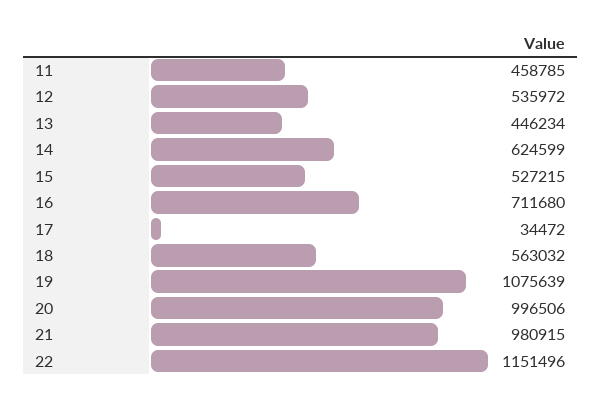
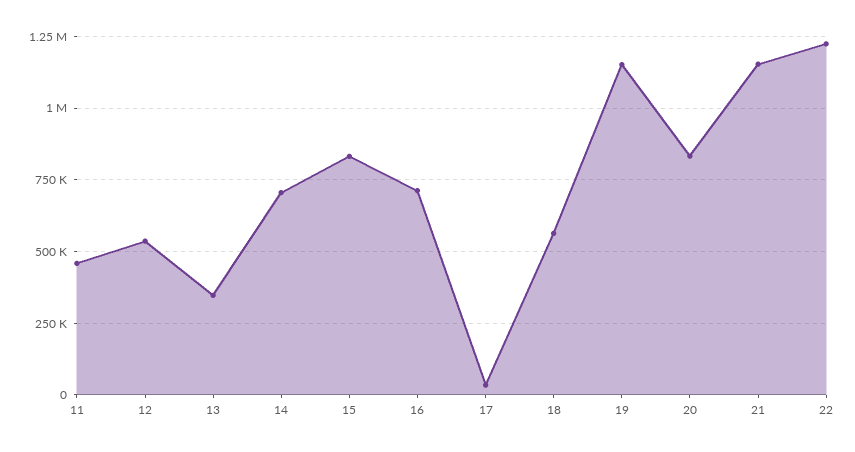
  {
    "11": 458785,
    "12": 535972,
-   "13": 446234,
+   "13": 350000,
-   "14": 624599,
+   "14": 700000,
-   "15": 527215,
+   "15": 825000,
    "16": 711680,
    "17": 34472,
    "18": 563032,
-   "19": 1075639,
+   "19": 1150000,
-   "20": 996506,
+   "20": 825000,
-   "21": 980915,
+   "21": 1150000,
-   "22": 1151496
+   "22": 1225000
  }

